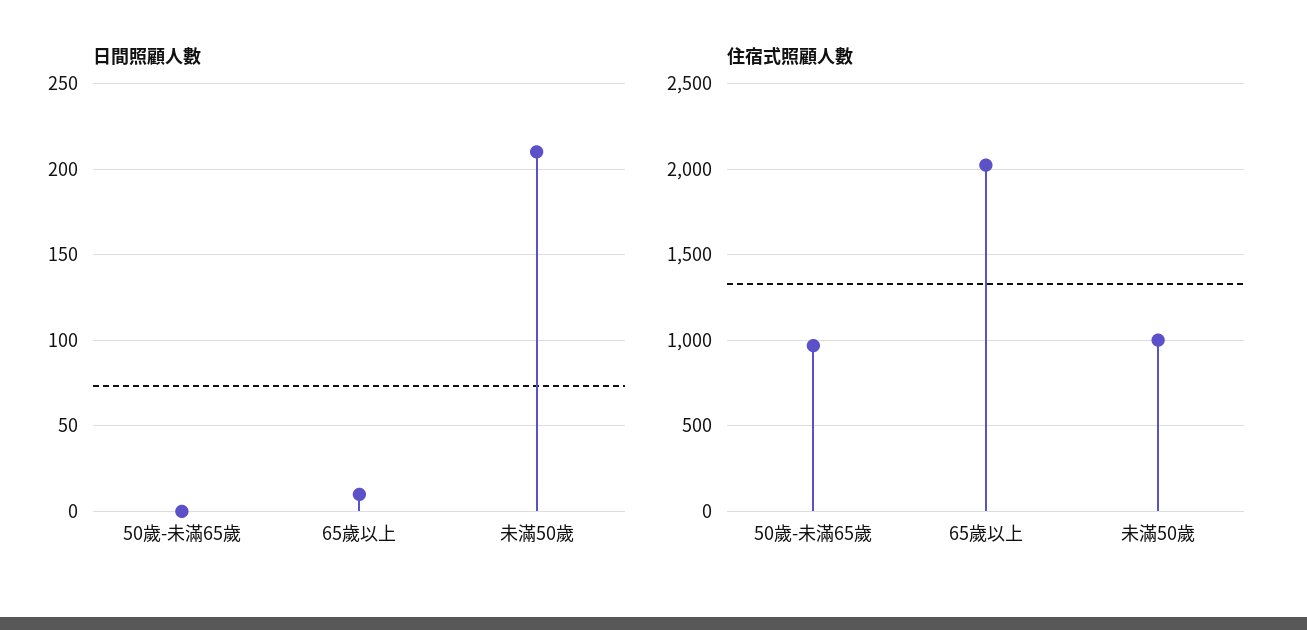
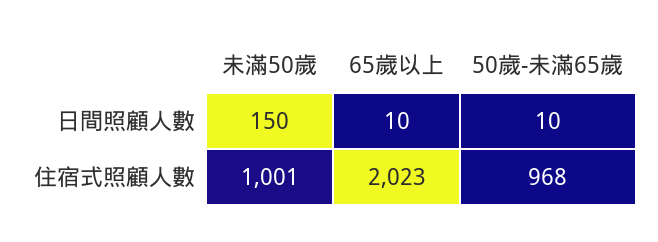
  {
    "日間照顧人數": {
-     "50歲-未滿65歲": 0,
+     "50歲-未滿65歲": 10,
      "65歲以上": 10,
-     "未滿50歲": 210
+     "未滿50歲": 150
    },
    "住宿式照顧人數": {
      "50歲-未滿65歲": 968,
      "65歲以上": 2023,
      "未滿50歲": 1001
    }
  }

